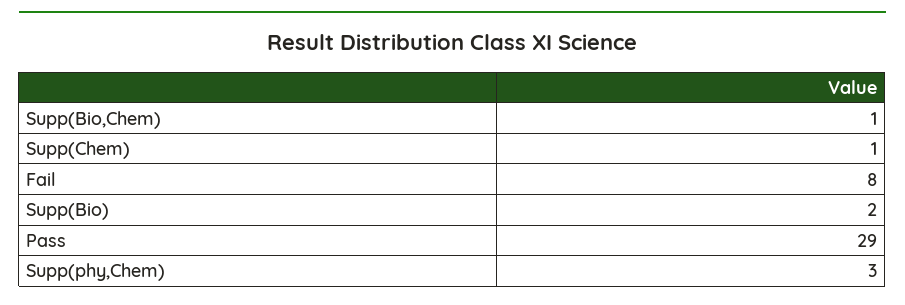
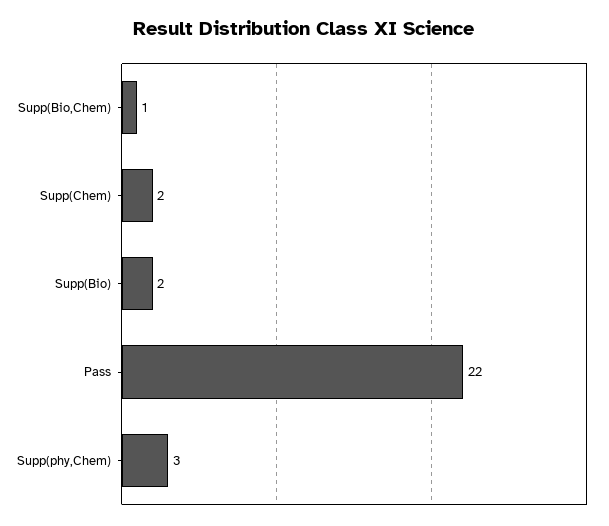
  {
    "Supp(Bio,Chem)": 1,
-   "Supp(Chem)": 1,
+   "Supp(Chem)": 2,
-   "Fail": 8,
    "Supp(Bio)": 2,
-   "Pass": 29,
+   "Pass": 22,
    "Supp(phy,Chem)": 3
  }

